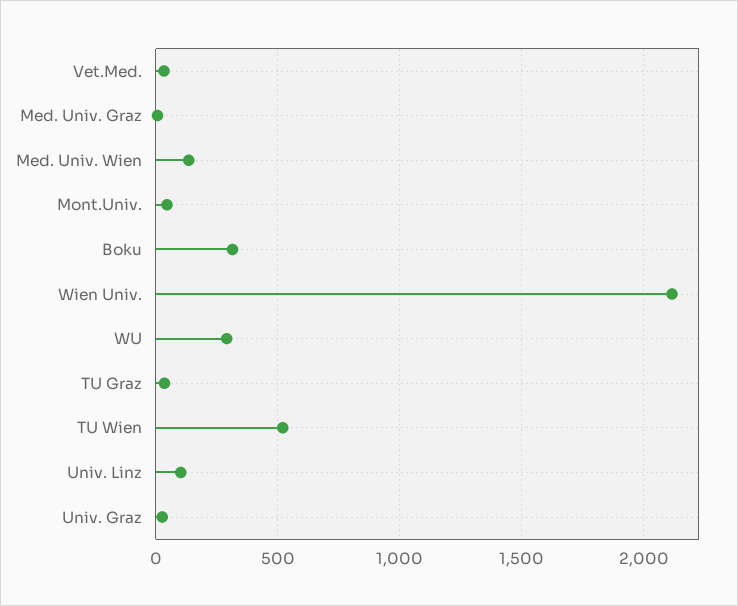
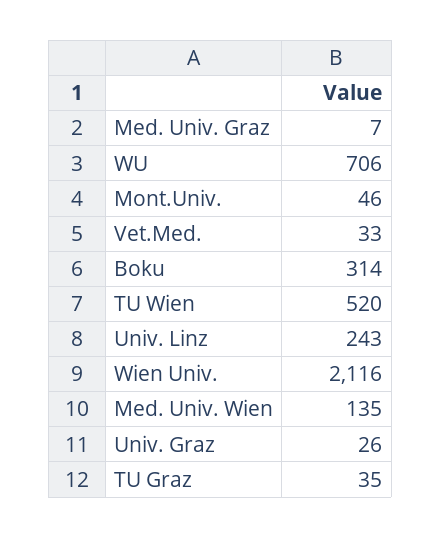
  {
    "Vet.Med.": 33,
    "Med. Univ. Graz": 7,
    "Med. Univ. Wien": 135,
    "Mont.Univ.": 46,
    "Boku": 314,
    "Wien Univ.": 2116,
-   "WU": 300,
+   "WU": 706,
    "TU Graz": 35,
    "TU Wien": 520,
-   "Univ. Linz": 100,
+   "Univ. Linz": 243,
    "Univ. Graz": 26
  }

